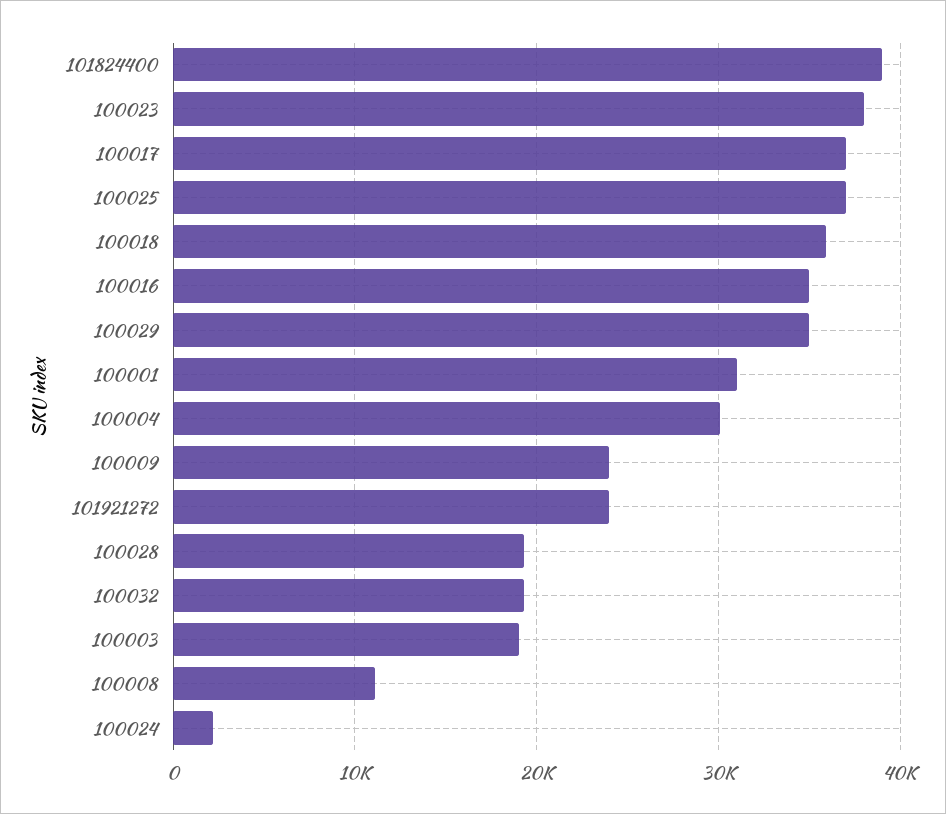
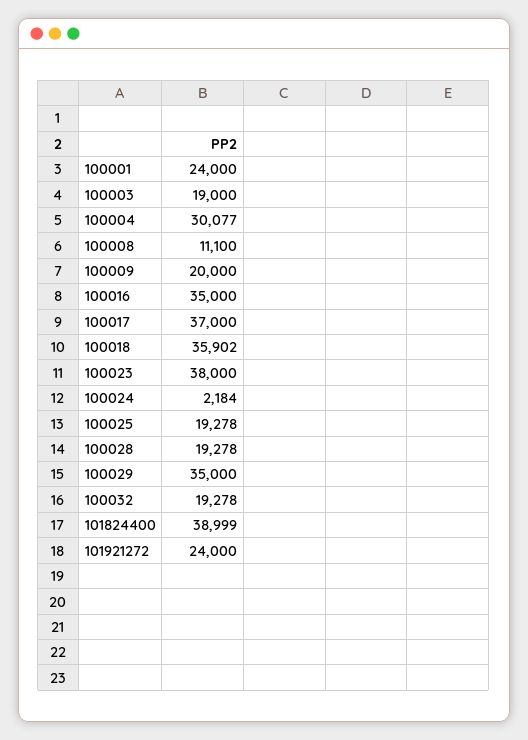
  {
    "101824400": 38999,
    "100023": 38000,
    "100017": 37000,
-   "100025": 37000,
+   "100025": 19278,
    "100018": 35902,
    "100016": 35000,
    "100029": 35000,
-   "100001": 31000,
+   "100001": 24000,
    "100004": 30077,
-   "100009": 24000,
+   "100009": 20000,
    "101921272": 24000,
    "100028": 19278,
    "100032": 19278,
    "100003": 19000,
    "100008": 11100,
    "100024": 2184
  }

